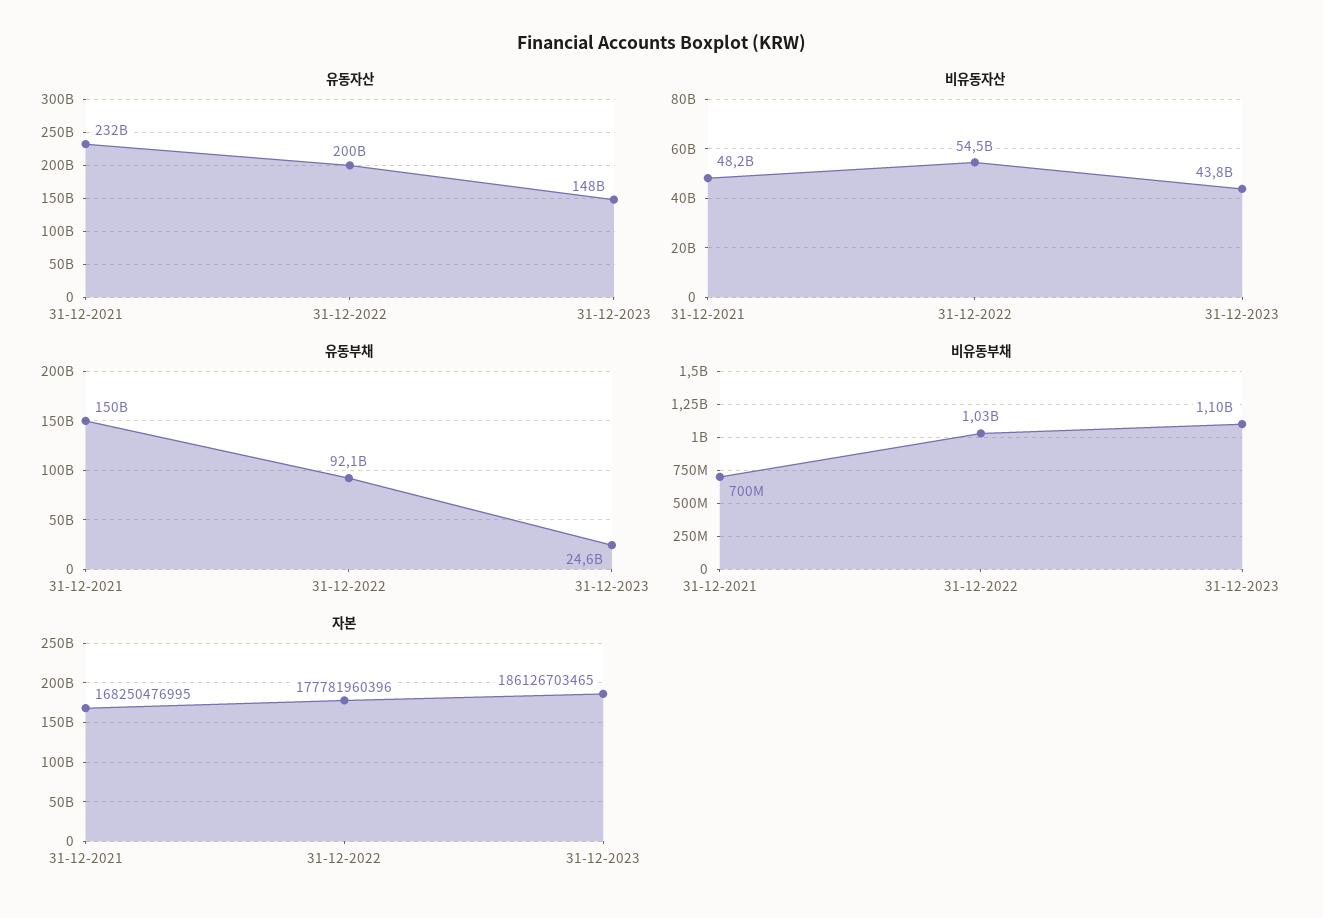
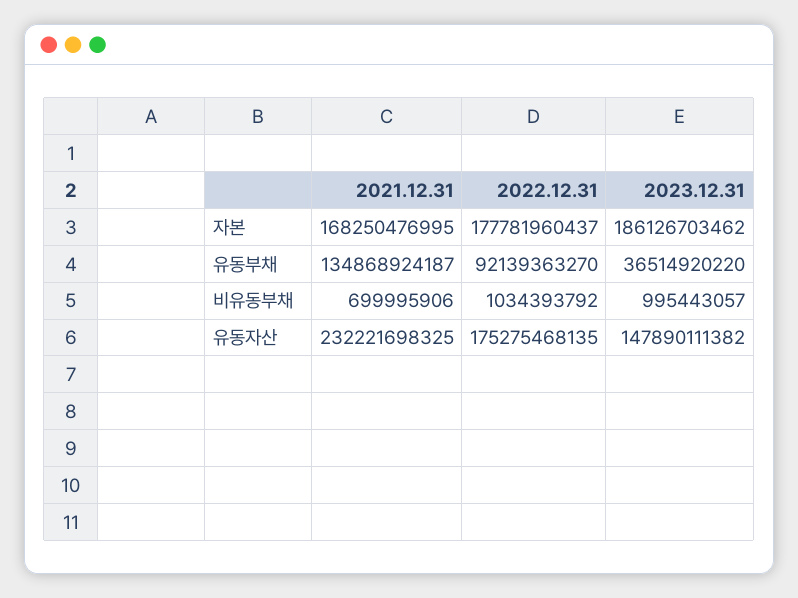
  {
    "유동자산": {
      "31-12-2021": 232221698325,
-     "31-12-2022": 200000000000,
+     "31-12-2022": 175275468135,
      "31-12-2023": 147890111382
    },
-   "비유동자산": {
-     "31-12-2021": 48200000000,
-     "31-12-2022": 54500000000,
-     "31-12-2023": 43800000000
-   },
    "유동부채": {
-     "31-12-2021": 150000000000,
+     "31-12-2021": 134868924187,
      "31-12-2022": 92139363270,
-     "31-12-2023": 24600000000
+     "31-12-2023": 36514920220
    },
    "비유동부채": {
      "31-12-2021": 699995906,
      "31-12-2022": 1034393792,
-     "31-12-2023": 1100000000
+     "31-12-2023": 995443057
    },
    "자본": {
      "31-12-2021": 168250476995,
-     "31-12-2022": 177781960396,
+     "31-12-2022": 177781960437,
-     "31-12-2023": 186126703465
+     "31-12-2023": 186126703462
    }
  }

